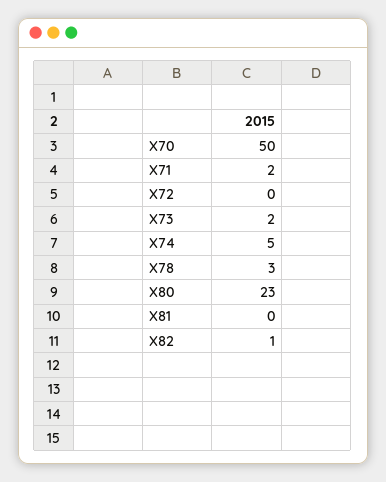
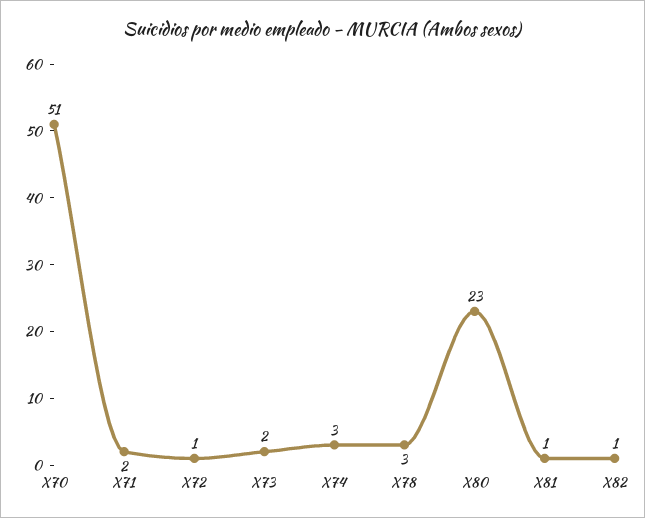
  {
-   "X70": 50,
+   "X70": 51,
    "X71": 2,
-   "X72": 0,
+   "X72": 1,
    "X73": 2,
-   "X74": 5,
+   "X74": 3,
    "X78": 3,
    "X80": 23,
-   "X81": 0,
+   "X81": 1,
    "X82": 1
  }

